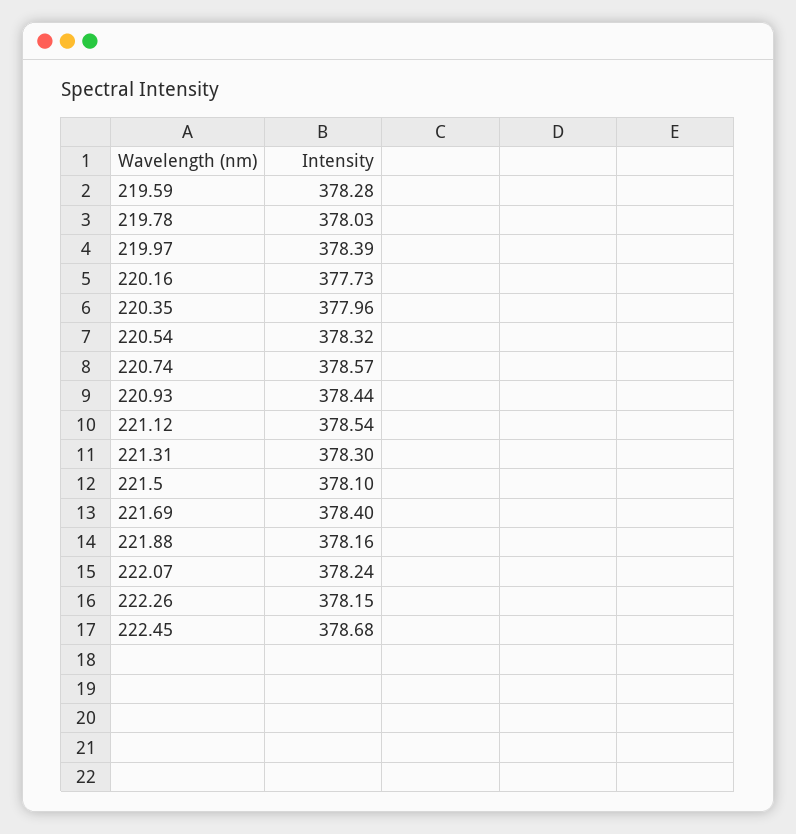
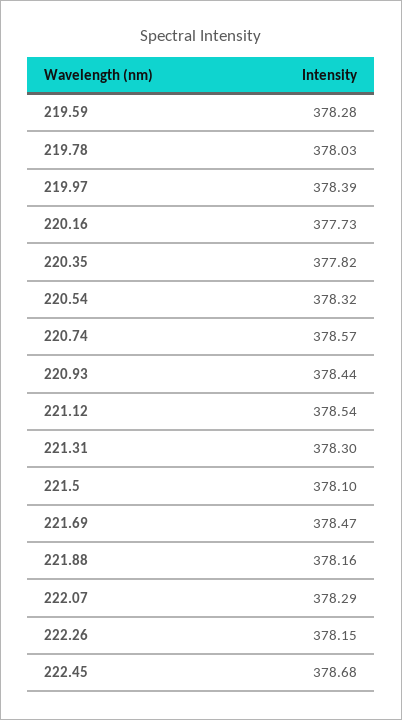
  {
    "219.59": 378.28,
    "219.78": 378.03,
    "219.97": 378.39,
    "220.16": 377.73,
-   "220.35": 377.96,
+   "220.35": 377.82,
    "220.54": 378.32,
    "220.74": 378.57,
    "220.93": 378.44,
    "221.12": 378.54,
    "221.31": 378.3,
    "221.5": 378.1,
-   "221.69": 378.4,
+   "221.69": 378.47,
    "221.88": 378.16,
-   "222.07": 378.24,
+   "222.07": 378.29,
    "222.26": 378.15,
    "222.45": 378.68
  }

